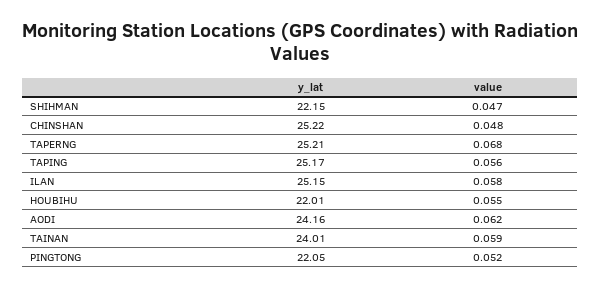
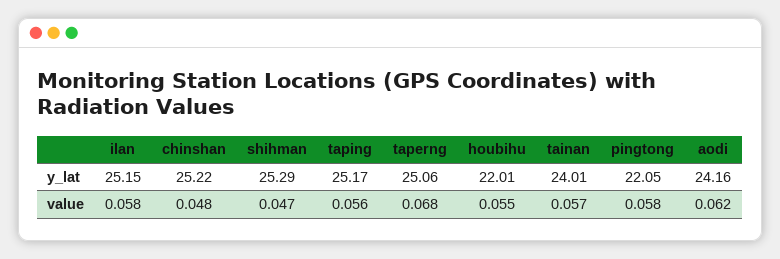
  {
    "y_lat": {
-     "SHIHMAN": 22.15,
+     "SHIHMAN": 25.29,
      "CHINSHAN": 25.22,
-     "TAPERNG": 25.21,
+     "TAPERNG": 25.06,
      "TAPING": 25.17,
      "ILAN": 25.15,
      "HOUBIHU": 22.01,
      "AODI": 24.16,
      "TAINAN": 24.01,
      "PINGTONG": 22.05
    },
    "value": {
      "SHIHMAN": 0.047,
      "CHINSHAN": 0.048,
      "TAPERNG": 0.068,
      "TAPING": 0.056,
      "ILAN": 0.058,
      "HOUBIHU": 0.055,
      "AODI": 0.062,
-     "TAINAN": 0.059,
+     "TAINAN": 0.057,
-     "PINGTONG": 0.052
+     "PINGTONG": 0.058
    }
  }

